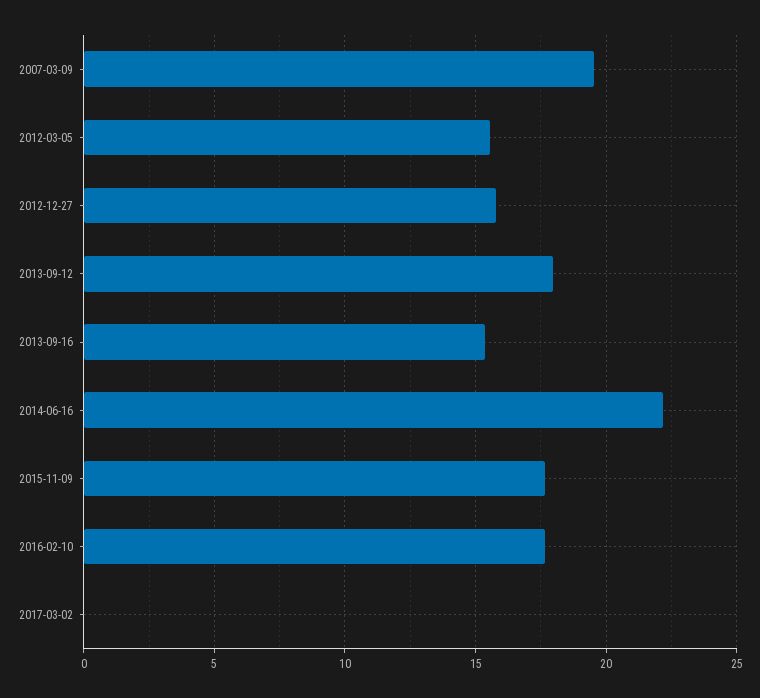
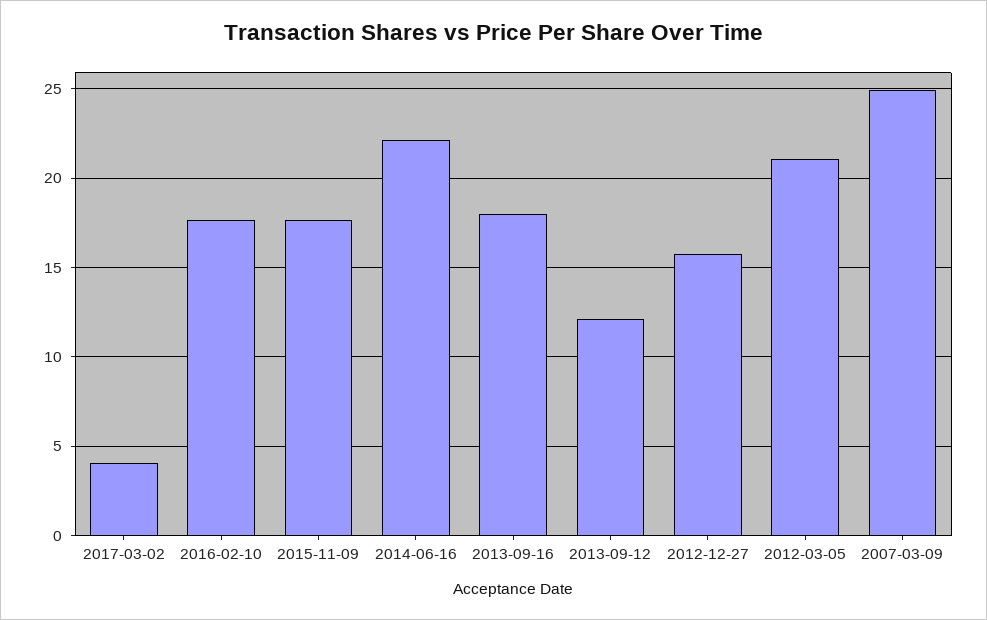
  {
-   "2007-03-09": 19.5,
+   "2007-03-09": 25,
-   "2012-03-05": 15.5,
+   "2012-03-05": 21,
    "2012-12-27": 16,
-   "2013-09-12": 18,
+   "2013-09-12": 12,
-   "2013-09-16": 15.5,
+   "2013-09-16": 18,
    "2014-06-16": 22,
    "2015-11-09": 17.5,
    "2016-02-10": 17.5,
-   "2017-03-02": 0
+   "2017-03-02": 4
  }

